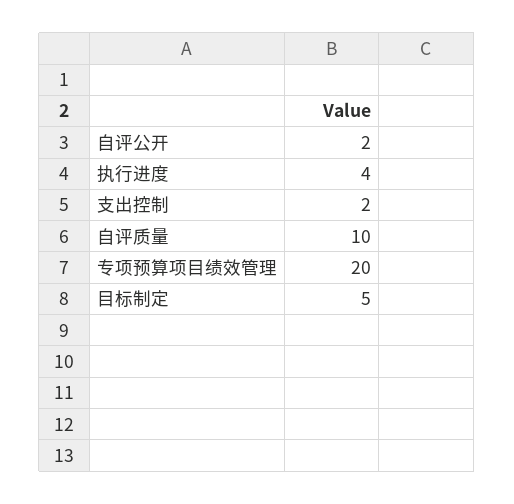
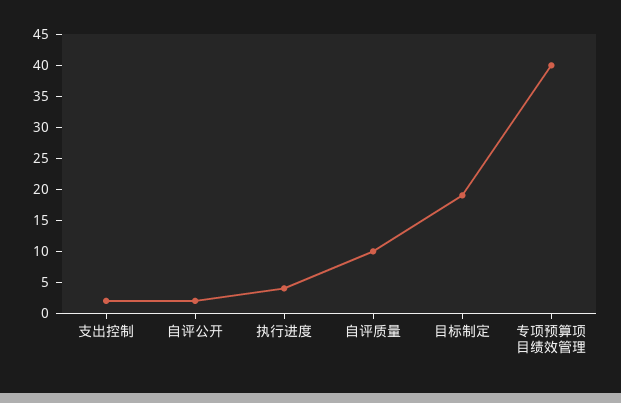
  {
    "自评公开": 2,
    "执行进度": 4,
    "支出控制": 2,
    "自评质量": 10,
-   "专项预算项目绩效管理": 20,
+   "专项预算项目绩效管理": 40,
-   "目标制定": 5
+   "目标制定": 20
  }

